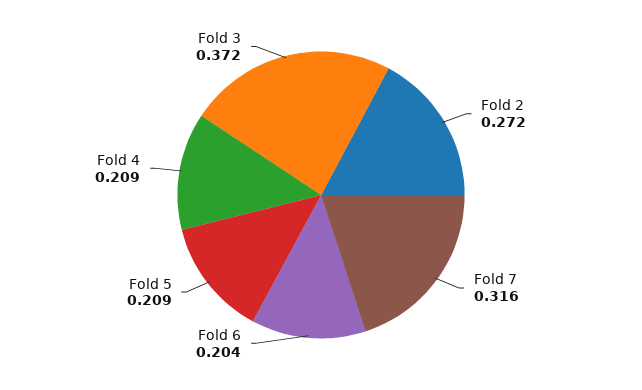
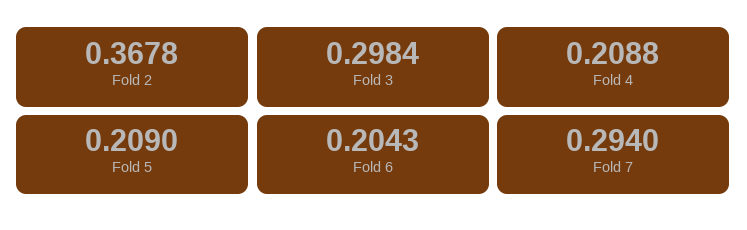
  {
-   "Fold 2": 0.272,
+   "Fold 2": 0.3678,
-   "Fold 7": 0.316,
+   "Fold 7": 0.294,
    "Fold 6": 0.2043,
    "Fold 5": 0.209,
    "Fold 4": 0.2088,
-   "Fold 3": 0.372
+   "Fold 3": 0.2984
  }

